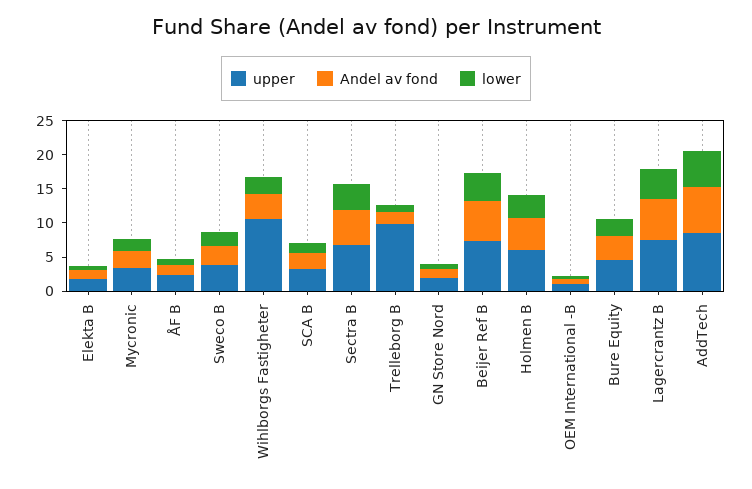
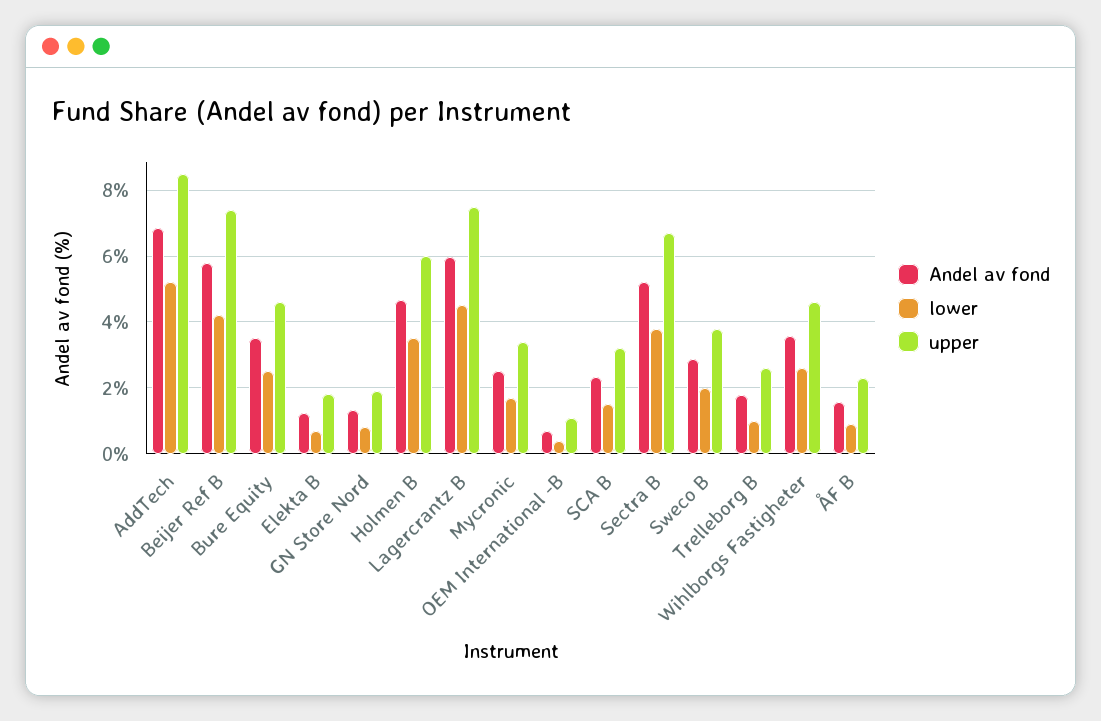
  {
    "upper": {
      "Elekta B": 1.8,
      "Mycronic": 3.4,
      "ÅF B": 2.4,
      "Sweco B": 3.8,
-     "Wihlborgs Fastigheter": 10,
+     "Wihlborgs Fastigheter": 4.6,
      "SCA B": 3.2,
      "Sectra B": 6.8,
-     "Trelleborg B": 10,
+     "Trelleborg B": 2.6,
      "GN Store Nord": 2,
      "Beijer Ref B": 7.4,
      "Holmen B": 6,
      "OEM International -B": 1.2,
      "Bure Equity": 4.6,
      "Lagercrantz B": 7.6,
      "AddTech": 8.6
    },
    "Andel av fond": {
      "Elekta B": 1.2,
      "Mycronic": 2.6,
      "ÅF B": 1.6,
      "Sweco B": 2.8,
      "Wihlborgs Fastigheter": 3.6,
      "SCA B": 2.4,
      "Sectra B": 5.2,
      "Trelleborg B": 1.8,
      "GN Store Nord": 1.4,
      "Beijer Ref B": 5.8,
      "Holmen B": 4.6,
      "OEM International -B": 0.8,
      "Bure Equity": 3.6,
      "Lagercrantz B": 6,
      "AddTech": 6.8
    },
    "lower": {
      "Elekta B": 0.8,
      "Mycronic": 1.8,
      "ÅF B": 1,
      "Sweco B": 2,
      "Wihlborgs Fastigheter": 2.6,
      "SCA B": 1.6,
      "Sectra B": 3.8,
      "Trelleborg B": 1,
      "GN Store Nord": 0.8,
      "Beijer Ref B": 4.2,
      "Holmen B": 3.6,
      "OEM International -B": 0.4,
      "Bure Equity": 2.6,
      "Lagercrantz B": 4.6,
      "AddTech": 5.2
    }
  }

